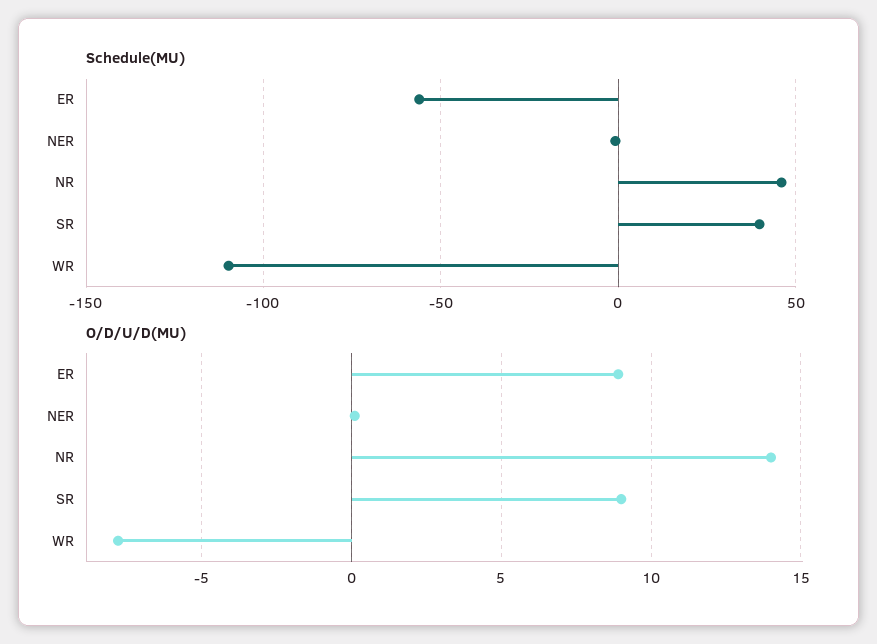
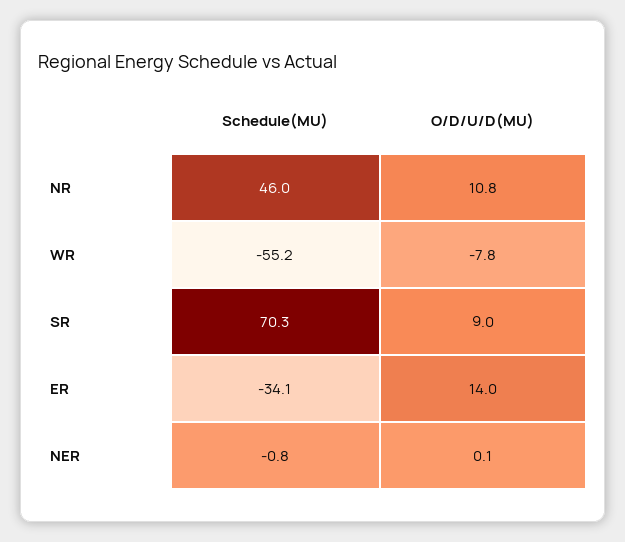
  {
    "Schedule(MU)": {
-     "ER": -55,
+     "ER": -34.1,
      "NER": -0.8,
      "NR": 46,
-     "SR": 40,
+     "SR": 70.3,
-     "WR": -110
+     "WR": -55.2
    },
    "O/D/U/D(MU)": {
-     "ER": 9,
+     "ER": 14,
      "NER": 0.1,
-     "NR": 14,
+     "NR": 10.8,
      "SR": 9,
      "WR": -7.8
    }
  }

